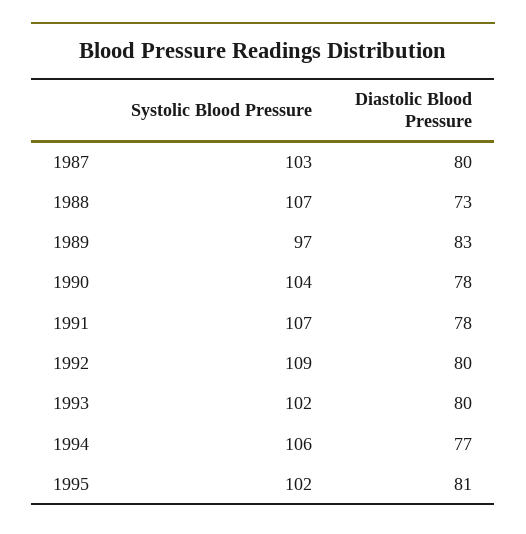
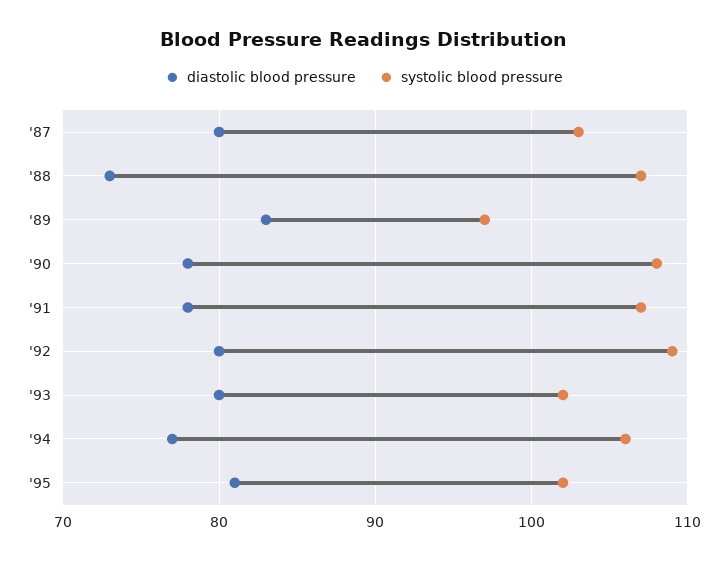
  {
    "Systolic Blood Pressure": {
      "1987": 103,
      "1988": 107,
      "1989": 97,
-     "1990": 104,
+     "1990": 108,
      "1991": 107,
      "1992": 109,
      "1993": 102,
      "1994": 106,
      "1995": 102
    },
    "Diastolic Blood Pressure": {
      "1987": 80,
      "1988": 73,
      "1989": 83,
      "1990": 78,
      "1991": 78,
      "1992": 80,
      "1993": 80,
      "1994": 77,
      "1995": 81
    }
  }

